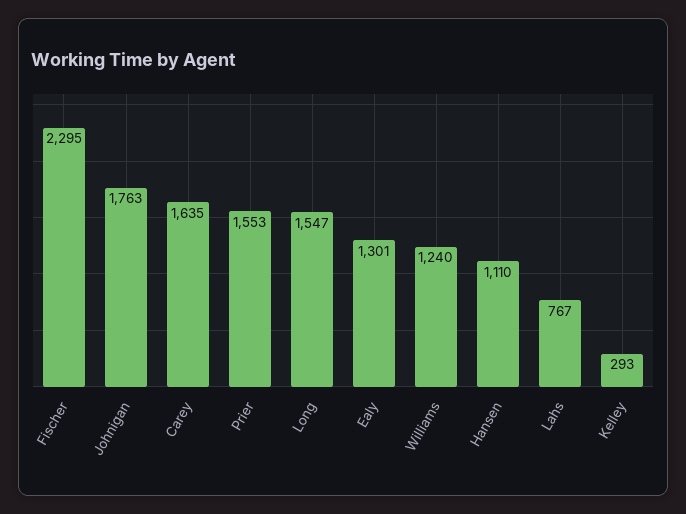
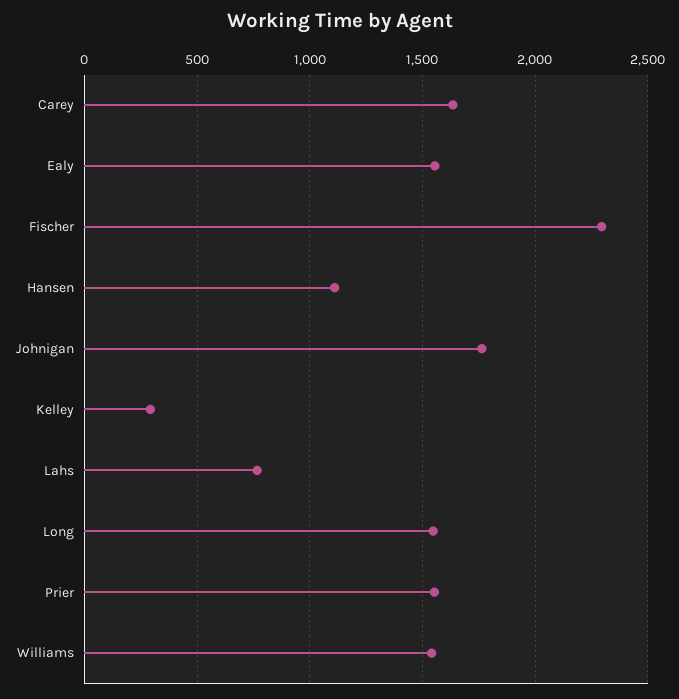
  {
    "Fischer": 2295,
    "Johnigan": 1763,
    "Carey": 1635,
    "Prier": 1553,
    "Long": 1547,
-   "Ealy": 1301,
+   "Ealy": 1550,
-   "Williams": 1240,
+   "Williams": 1550,
    "Hansen": 1110,
    "Lahs": 767,
    "Kelley": 293
  }

